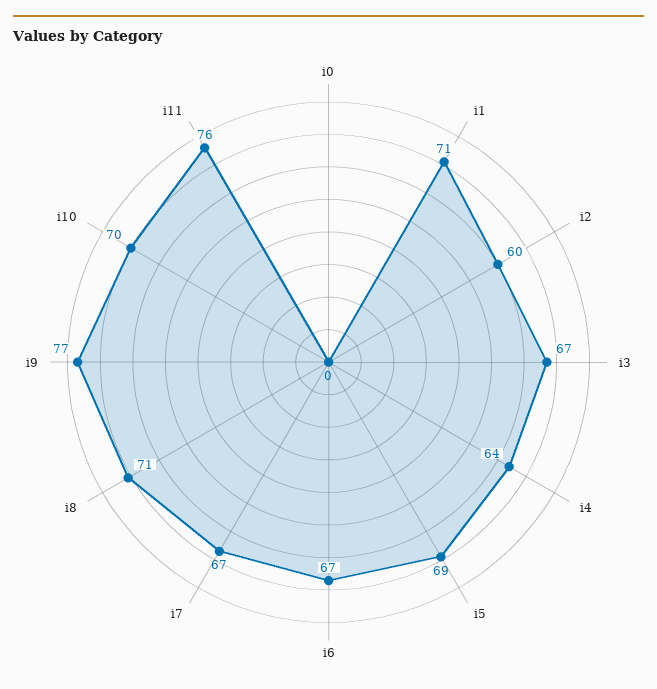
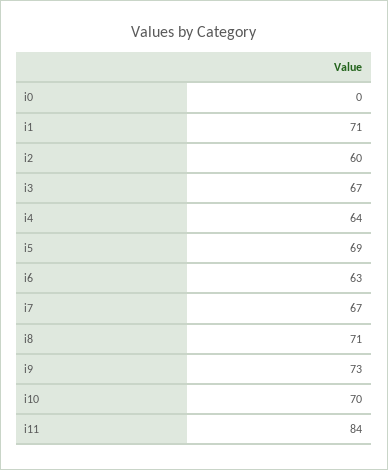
  {
    "i0": 0,
    "i1": 71,
    "i2": 60,
    "i3": 67,
    "i4": 64,
    "i5": 69,
-   "i6": 67,
+   "i6": 63,
    "i7": 67,
    "i8": 71,
-   "i9": 77,
+   "i9": 73,
    "i10": 70,
-   "i11": 76
+   "i11": 84
  }

